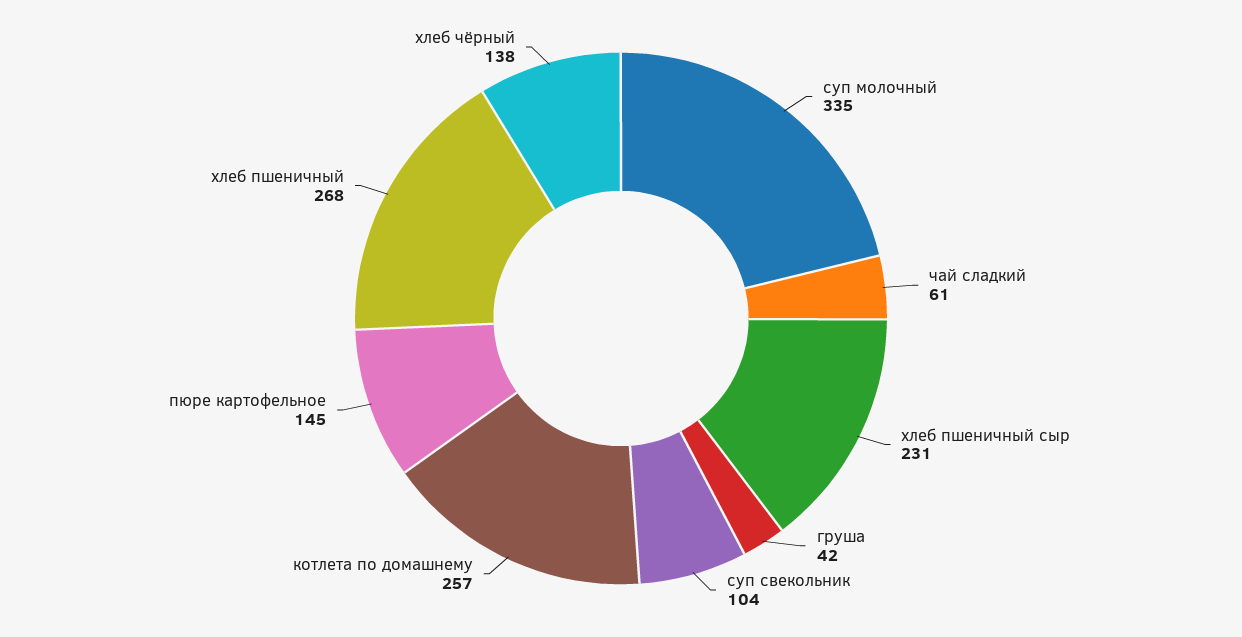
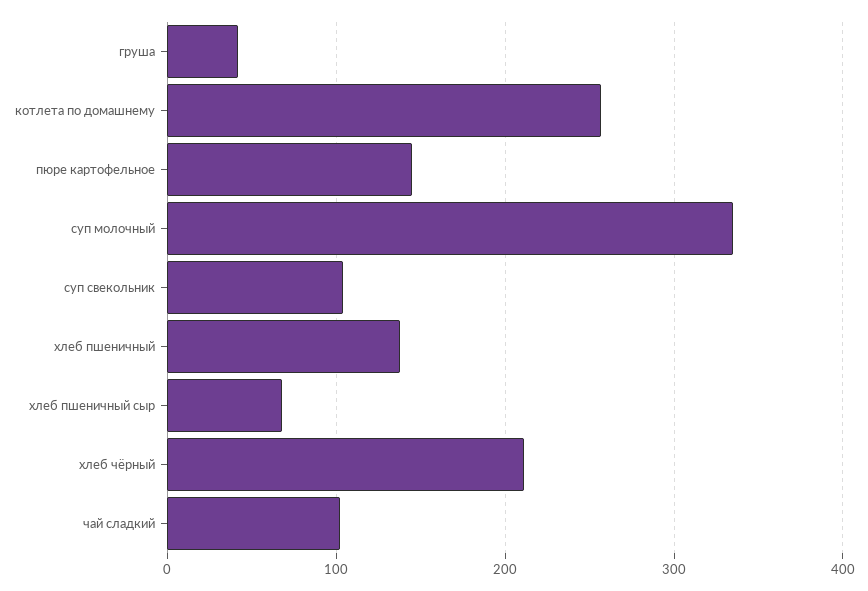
  {
    "суп молочный": 335,
-   "чай сладкий": 61,
+   "чай сладкий": 100,
-   "хлеб пшеничный сыр": 231,
+   "хлеб пшеничный сыр": 70,
    "груша": 42,
    "суп свекольник": 104,
    "котлета по домашнему": 257,
    "пюре картофельное": 145,
-   "хлеб пшеничный": 268,
+   "хлеб пшеничный": 140,
-   "хлеб чёрный": 138
+   "хлеб чёрный": 210
  }

